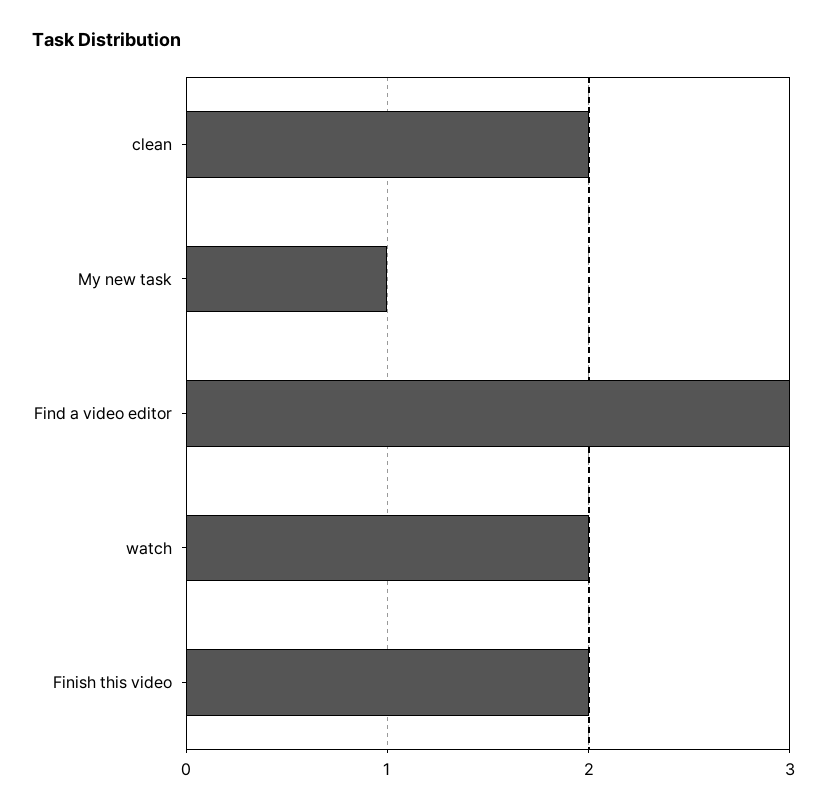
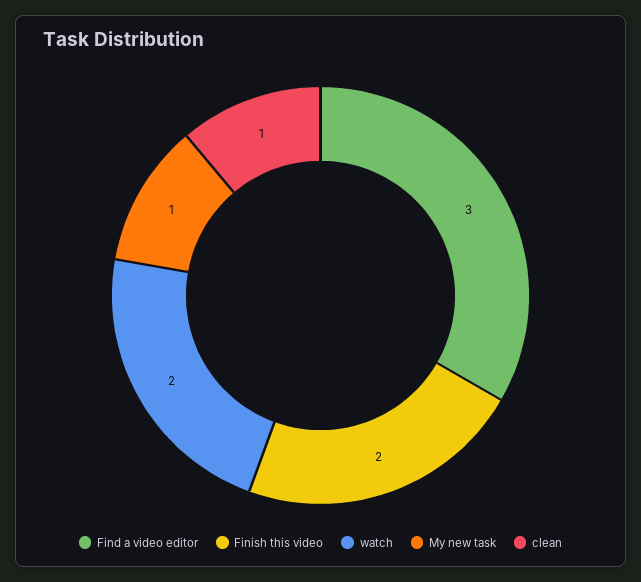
  {
-   "clean": 2,
+   "clean": 1,
    "My new task": 1,
    "Find a video editor": 3,
    "watch": 2,
    "Finish this video": 2
  }

